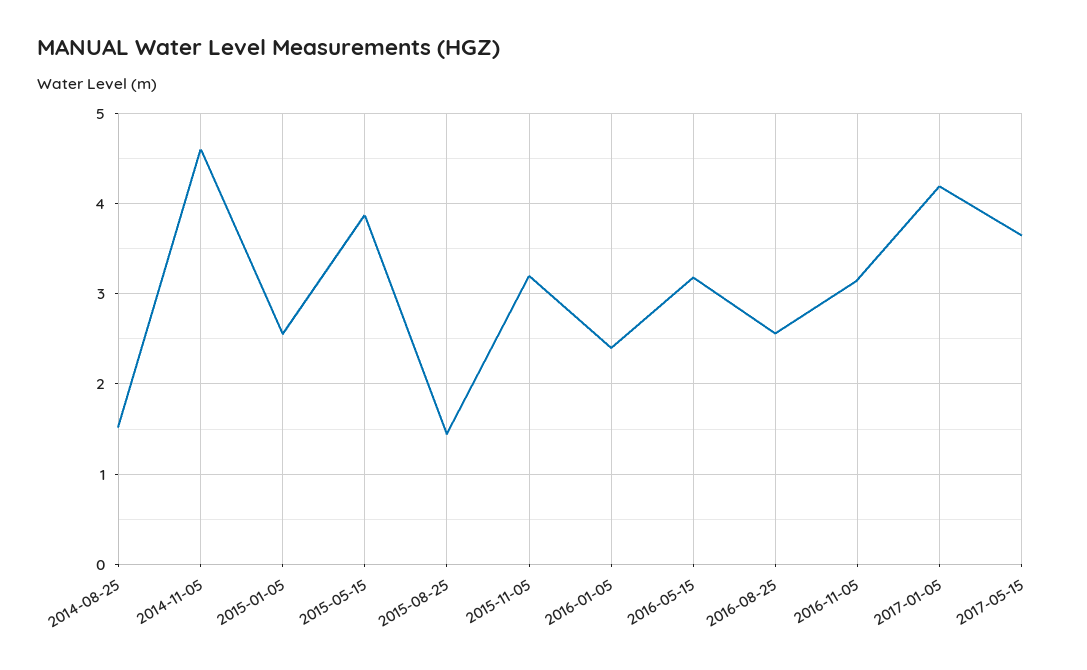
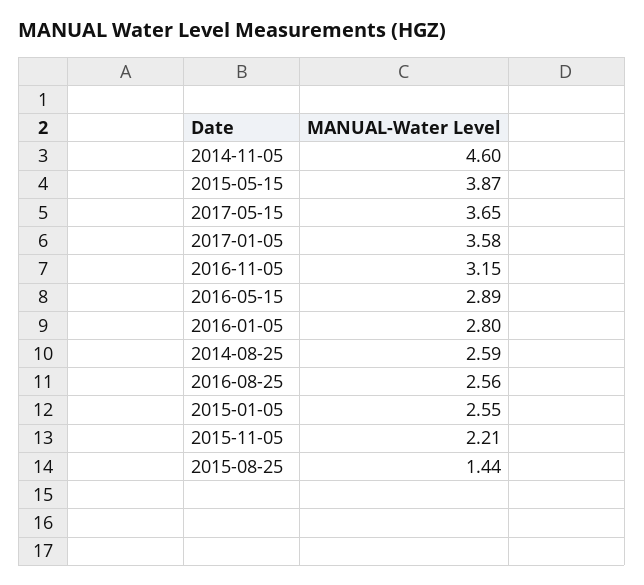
  {
-   "2014-08-25": 1.5,
+   "2014-08-25": 2.59,
    "2014-11-05": 4.6,
    "2015-01-05": 2.55,
    "2015-05-15": 3.87,
    "2015-08-25": 1.44,
-   "2015-11-05": 3.2,
+   "2015-11-05": 2.21,
-   "2016-01-05": 2.4,
+   "2016-01-05": 2.8,
-   "2016-05-15": 3.2,
+   "2016-05-15": 2.89,
    "2016-08-25": 2.56,
    "2016-11-05": 3.15,
-   "2017-01-05": 4.2,
+   "2017-01-05": 3.58,
    "2017-05-15": 3.65
  }

